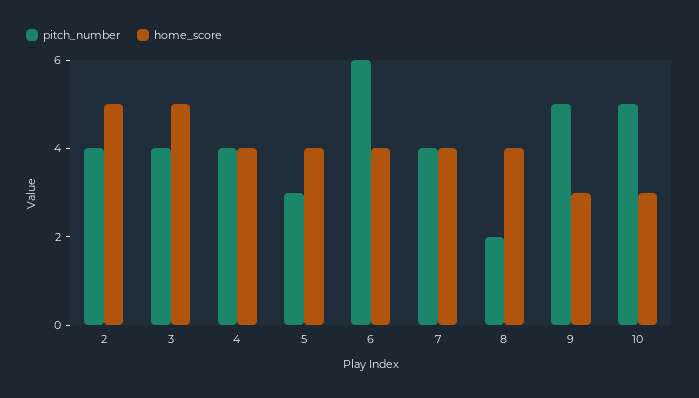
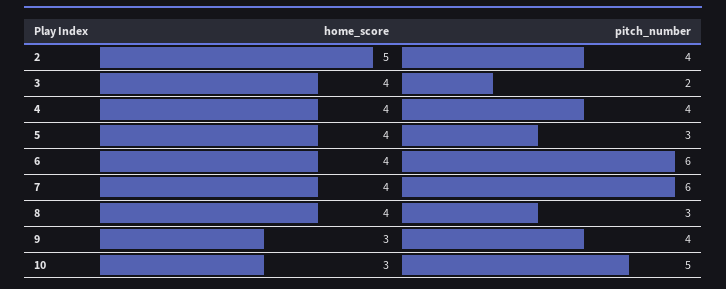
  {
    "pitch_number": {
      "2": 4,
-     "3": 4,
+     "3": 2,
      "4": 4,
      "5": 3,
      "6": 6,
-     "7": 4,
+     "7": 6,
-     "8": 2,
+     "8": 3,
-     "9": 5,
+     "9": 4,
      "10": 5
    },
    "home_score": {
      "2": 5,
-     "3": 5,
+     "3": 4,
      "4": 4,
      "5": 4,
      "6": 4,
      "7": 4,
      "8": 4,
      "9": 3,
      "10": 3
    }
  }

